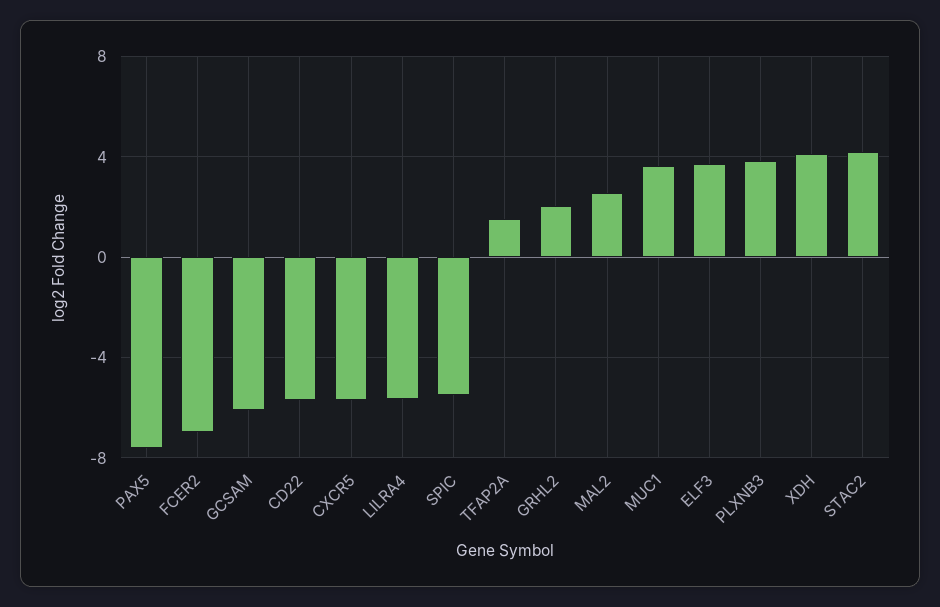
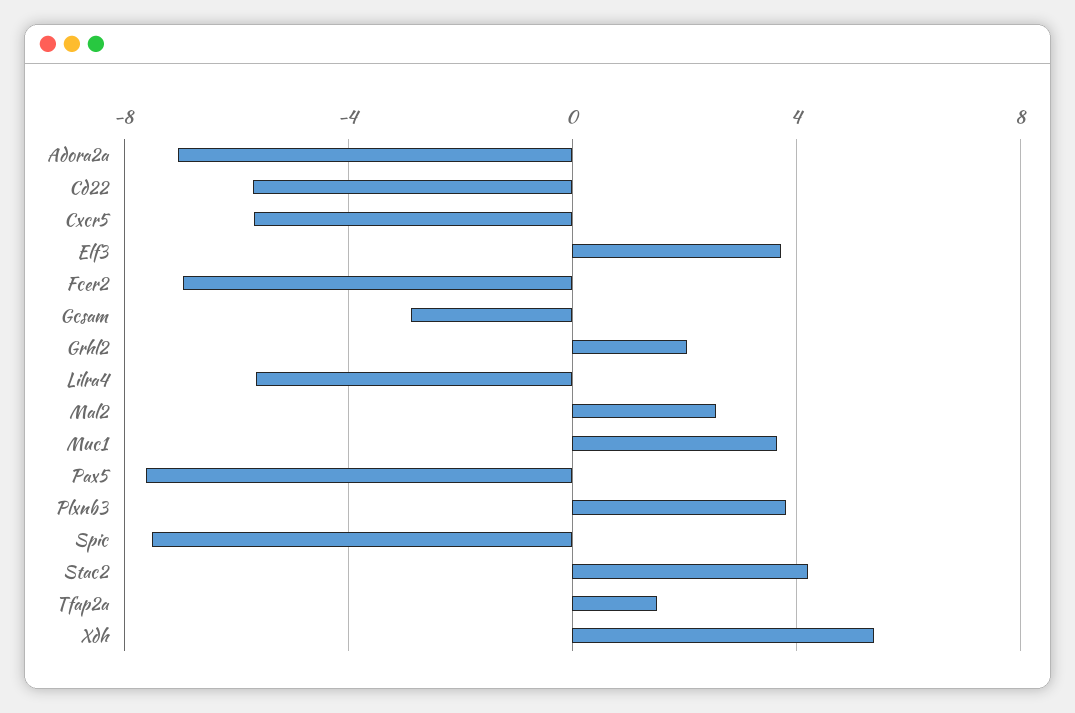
  {
    "PAX5": -7.5,
    "FCER2": -7,
-   "GCSAM": -6,
+   "GCSAM": -3,
    "CD22": -5.5,
    "CXCR5": -5.5,
    "LILRA4": -5.5,
-   "SPIC": -5.5,
+   "SPIC": -7.5,
    "TFAP2A": 1.5,
    "GRHL2": 2,
    "MAL2": 2.5,
    "MUC1": 3.5,
    "ELF3": 3.5,
    "PLXNB3": 4,
-   "XDH": 4,
+   "XDH": 5.5,
-   "STAC2": 4
+   "STAC2": 4,
+   "Adora2a": -7
  }

